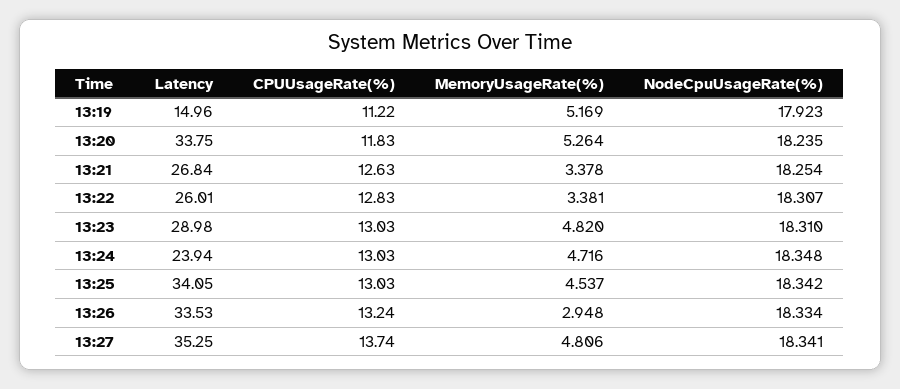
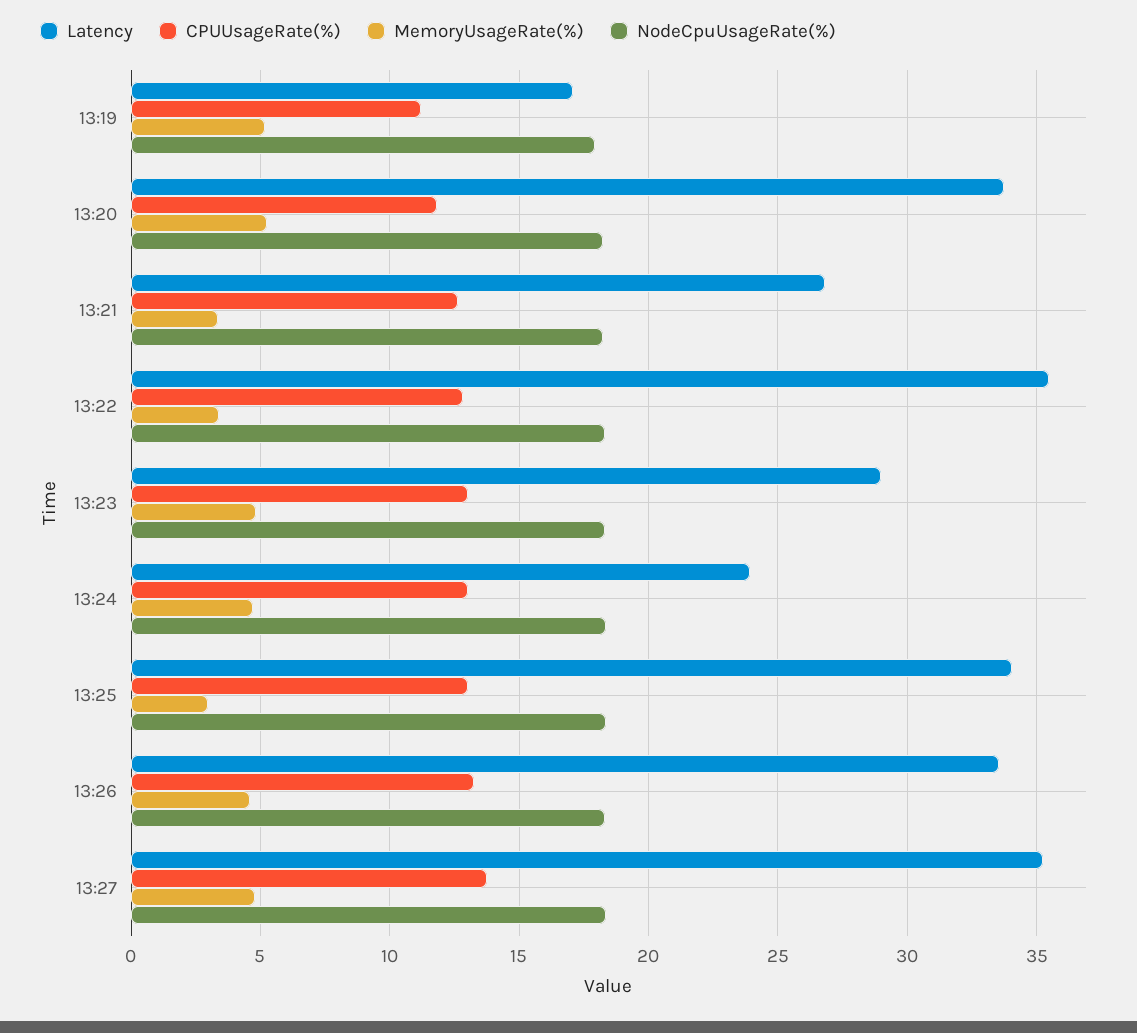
  {
    "Latency": {
-     "13:19": 14.96,
+     "13:19": 17,
      "13:20": 33.75,
      "13:21": 26.84,
-     "13:22": 26.01,
+     "13:22": 35.5,
      "13:23": 28.98,
      "13:24": 23.94,
      "13:25": 34.05,
      "13:26": 33.53,
      "13:27": 35.25
    },
    "CPUUsageRate(%)": {
      "13:19": 11.22,
      "13:20": 11.83,
      "13:21": 12.63,
      "13:22": 12.83,
      "13:23": 13.03,
      "13:24": 13.03,
      "13:25": 13.03,
      "13:26": 13.24,
      "13:27": 13.74
    },
    "MemoryUsageRate(%)": {
      "13:19": 5.169,
      "13:20": 5.264,
      "13:21": 3.378,
      "13:22": 3.381,
      "13:23": 4.82,
      "13:24": 4.716,
-     "13:25": 4.537,
+     "13:25": 3,
-     "13:26": 2.948,
+     "13:26": 4.5,
      "13:27": 4.806
    },
    "NodeCpuUsageRate(%)": {
      "13:19": 17.923,
      "13:20": 18.235,
      "13:21": 18.254,
      "13:22": 18.307,
      "13:23": 18.31,
      "13:24": 18.348,
      "13:25": 18.342,
      "13:26": 18.334,
      "13:27": 18.341
    }
  }

